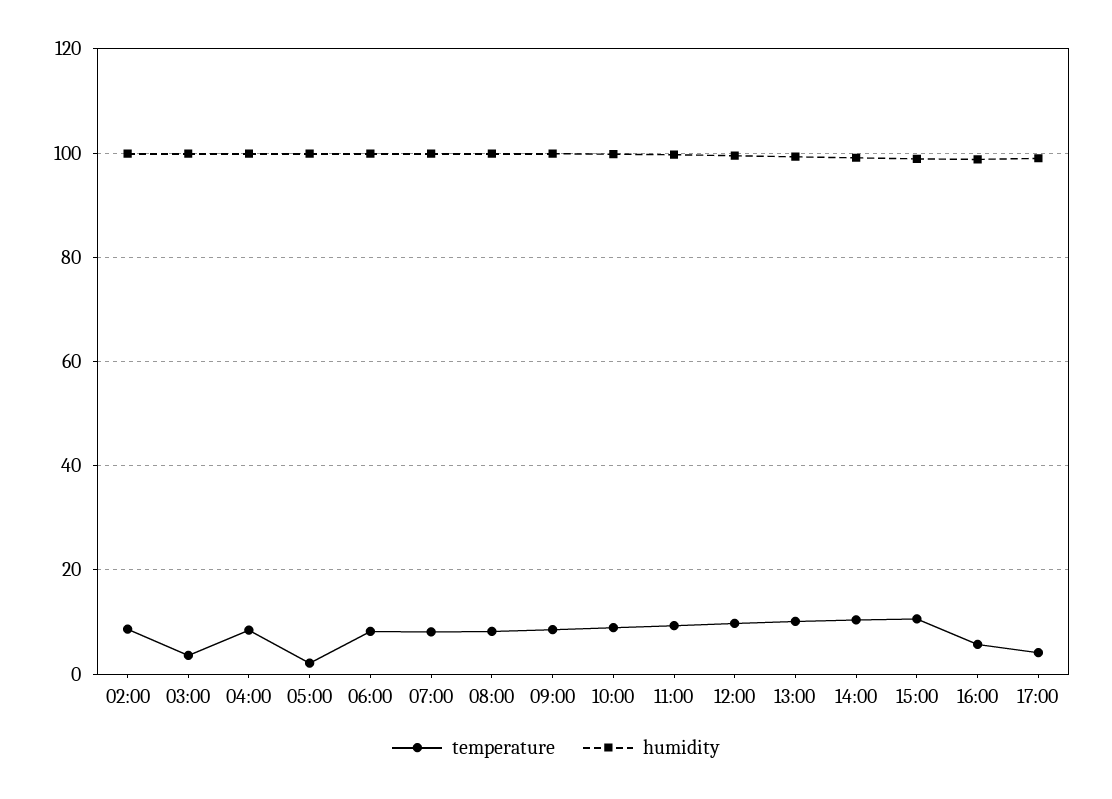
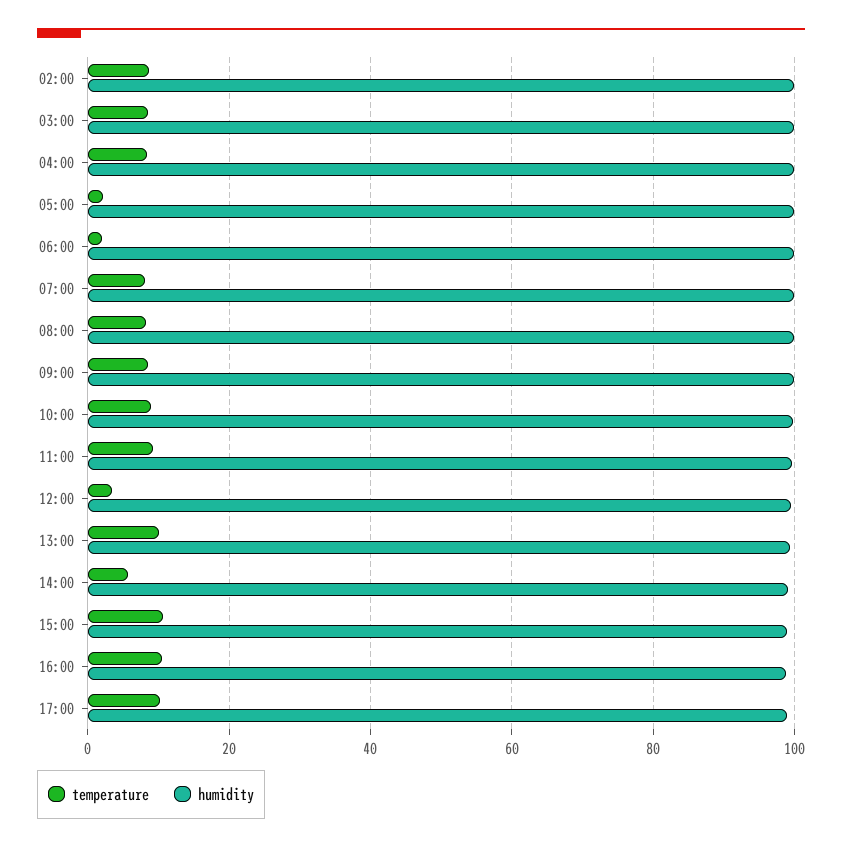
  {
    "temperature": {
      "02:00": 8,
-     "03:00": 4,
+     "03:00": 8,
      "04:00": 8,
      "05:00": 2,
-     "06:00": 8,
+     "06:00": 2,
      "07:00": 8,
      "08:00": 8,
      "09:00": 8,
      "10:00": 8,
      "11:00": 10,
-     "12:00": 10,
+     "12:00": 4,
      "13:00": 10,
-     "14:00": 10,
+     "14:00": 6,
      "15:00": 10,
-     "16:00": 6,
+     "16:00": 10,
-     "17:00": 4
+     "17:00": 10
    },
    "humidity": {
      "02:00": 100,
      "03:00": 100,
      "04:00": 100,
      "05:00": 100,
      "06:00": 100,
      "07:00": 100,
      "08:00": 100,
      "09:00": 100,
      "10:00": 100,
      "11:00": 100,
      "12:00": 100,
      "13:00": 100,
      "14:00": 100,
      "15:00": 98,
      "16:00": 98,
      "17:00": 100
    }
  }

